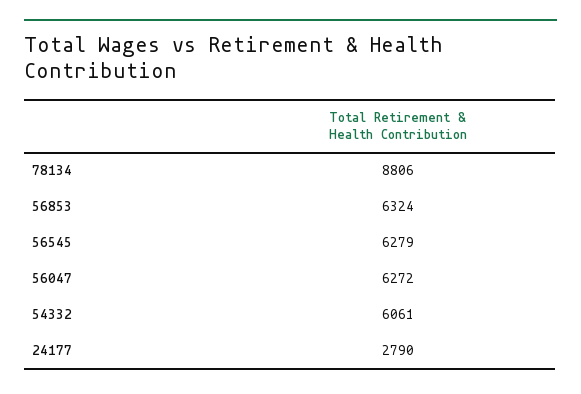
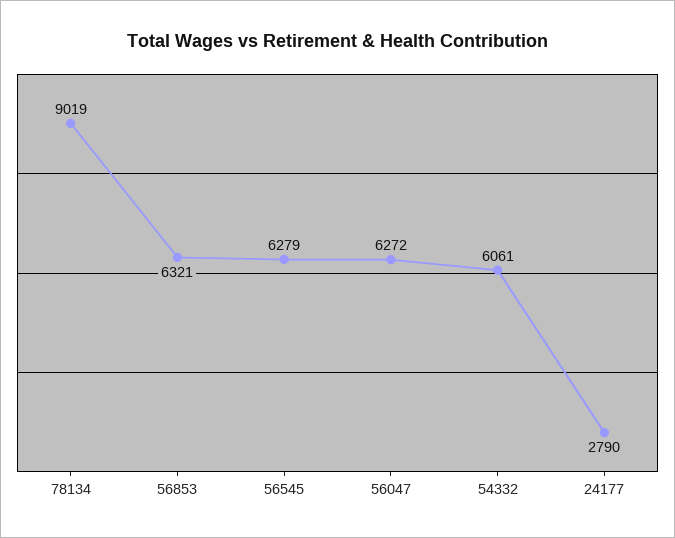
  {
-   "78134": 8806,
+   "78134": 9019,
-   "56853": 6324,
+   "56853": 6321,
    "56545": 6279,
    "56047": 6272,
    "54332": 6061,
    "24177": 2790
  }

